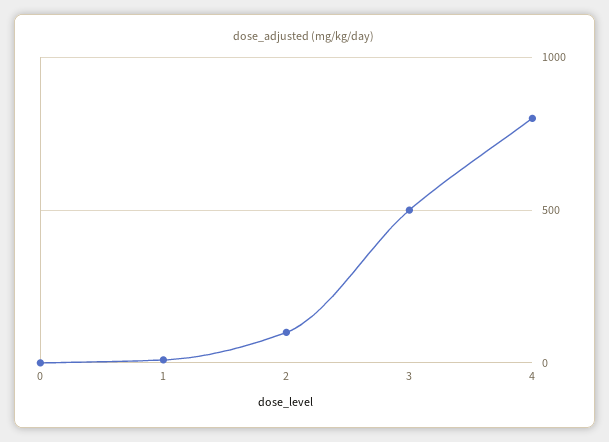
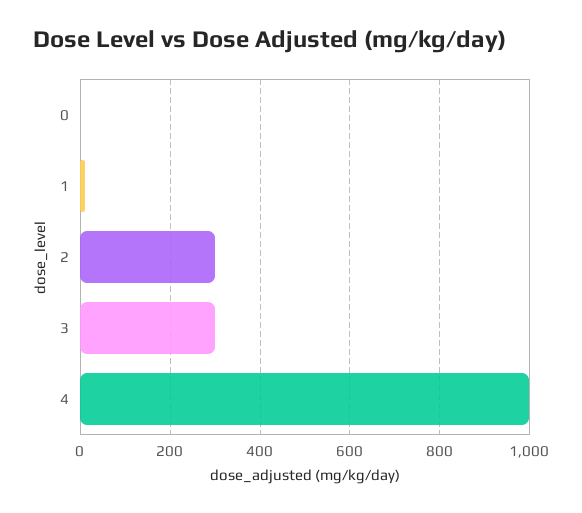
  {
    "0": 0,
    "1": 20,
-   "2": 100,
+   "2": 300,
-   "3": 500,
+   "3": 300,
-   "4": 800
+   "4": 1000
  }

